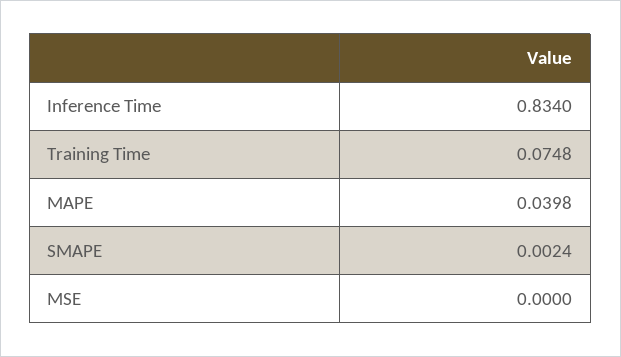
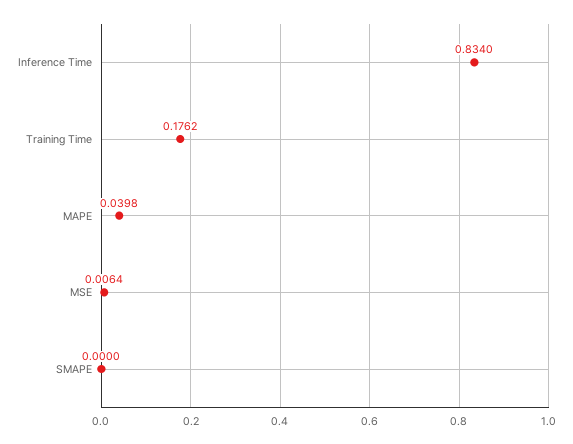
  {
    "Inference Time": 0.834,
-   "Training Time": 0.0748,
+   "Training Time": 0.1762,
    "MAPE": 0.0398,
-   "SMAPE": 0.0024,
+   "SMAPE": 0,
-   "MSE": 0
+   "MSE": 0.0064
  }

